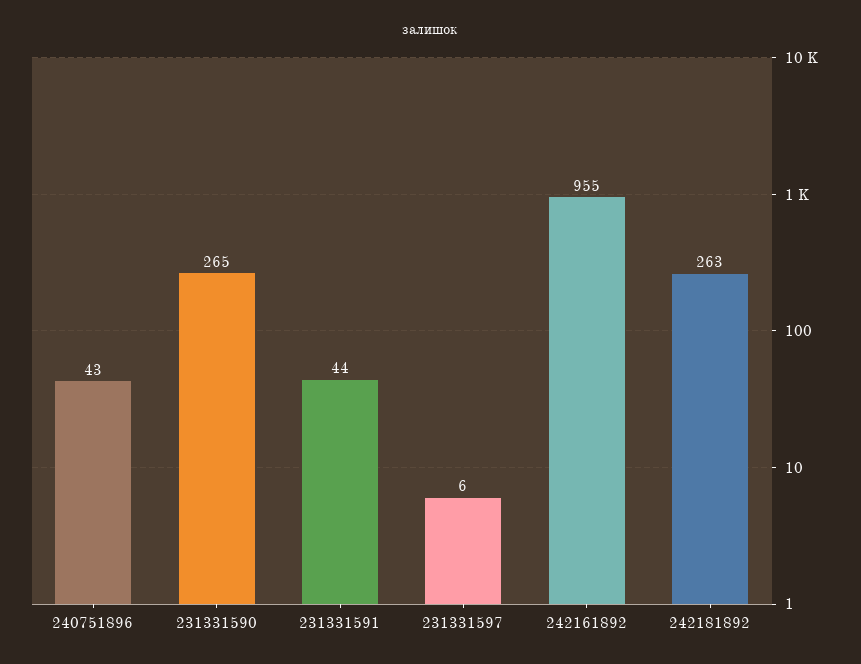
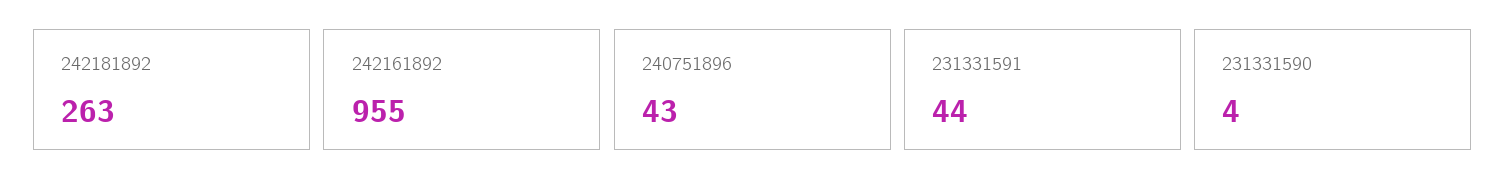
  {
    "240751896": 43,
-   "231331590": 265,
+   "231331590": 4,
    "231331591": 44,
-   "231331597": 6,
    "242161892": 955,
    "242181892": 263
  }

